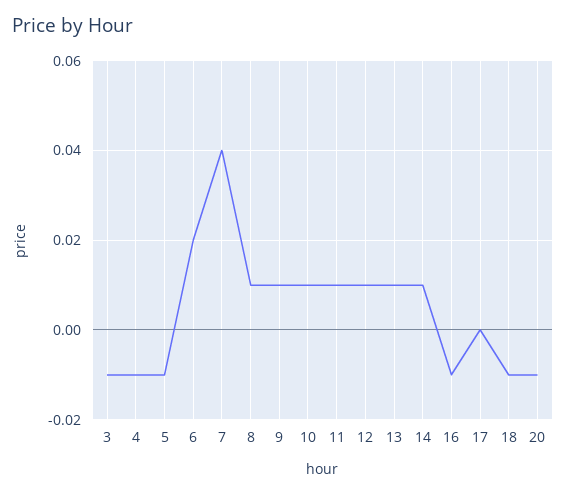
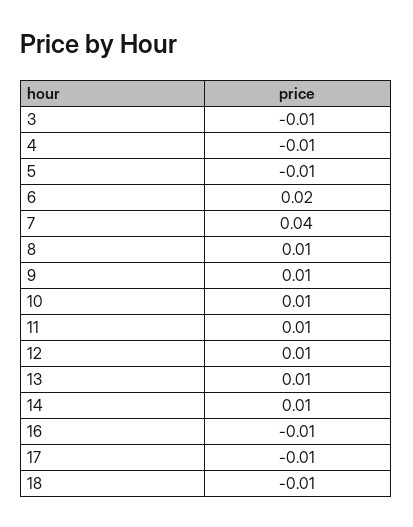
  {
    "3": -0.01,
    "4": -0.01,
    "5": -0.01,
    "6": 0.02,
    "7": 0.04,
    "8": 0.01,
    "9": 0.01,
    "10": 0.01,
    "11": 0.01,
    "12": 0.01,
    "13": 0.01,
    "14": 0.01,
    "16": -0.01,
-   "17": 0,
+   "17": -0.01,
-   "18": -0.01,
+   "18": -0.01
-   "20": -0.01
  }

